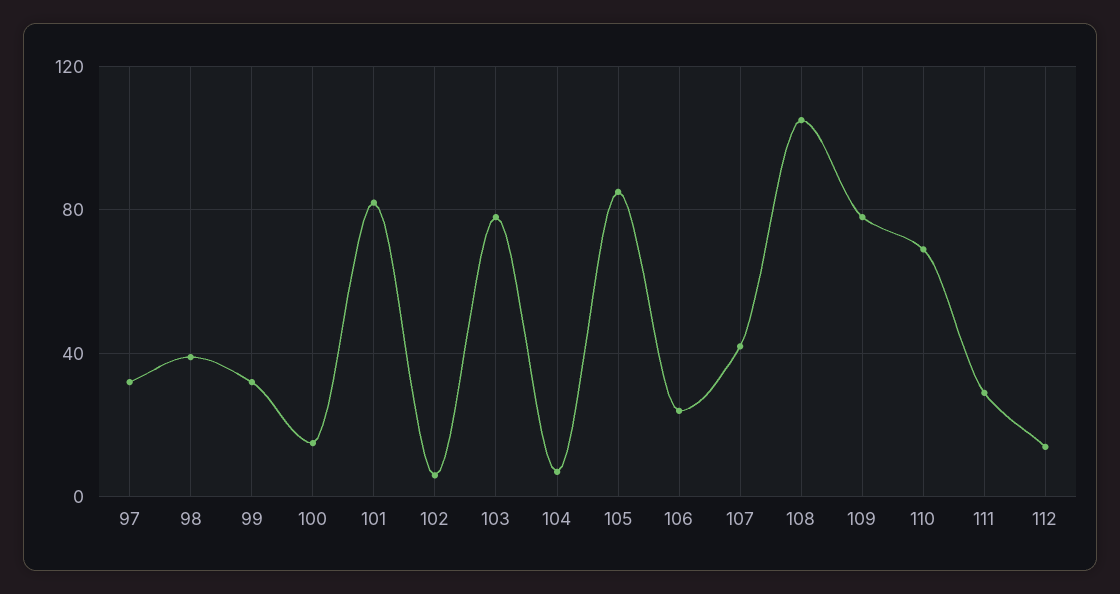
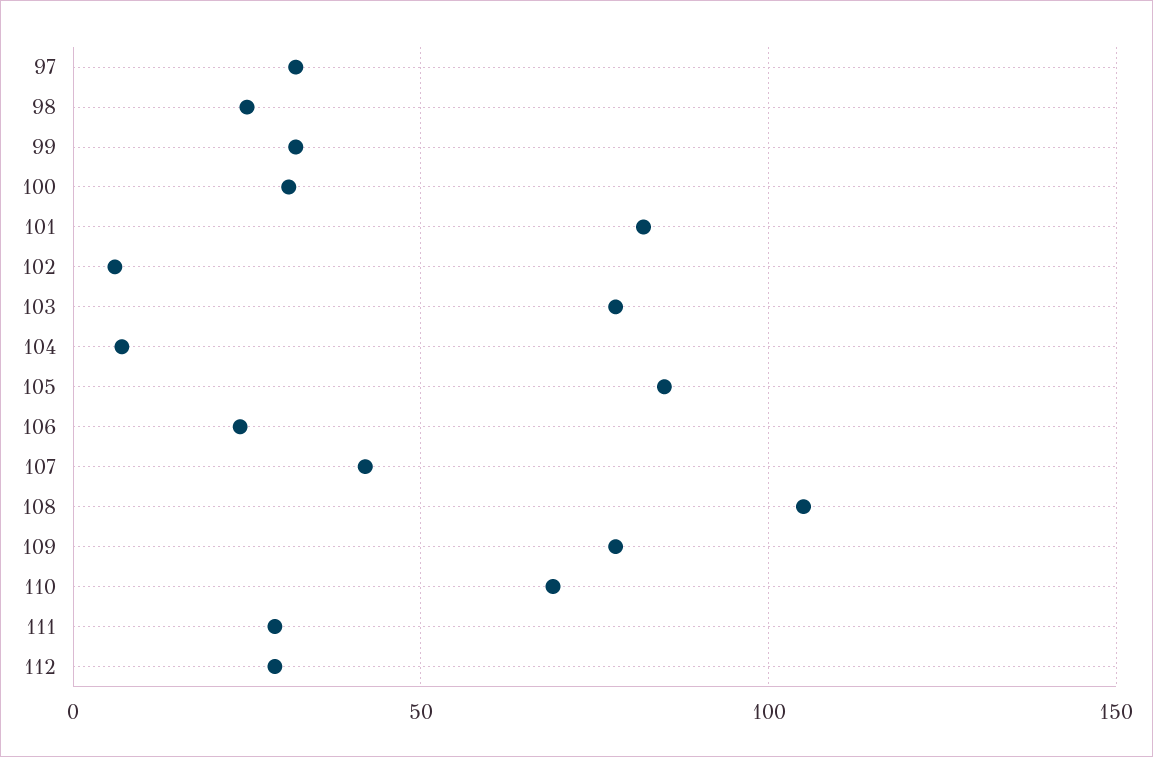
  {
    "97": 30,
-   "98": 40,
+   "98": 25,
    "99": 30,
-   "100": 15,
+   "100": 30,
    "101": 80,
    "102": 5,
    "103": 80,
    "104": 5,
    "105": 85,
    "106": 25,
    "107": 40,
    "108": 105,
    "109": 80,
    "110": 70,
    "111": 30,
-   "112": 15
+   "112": 30
  }

